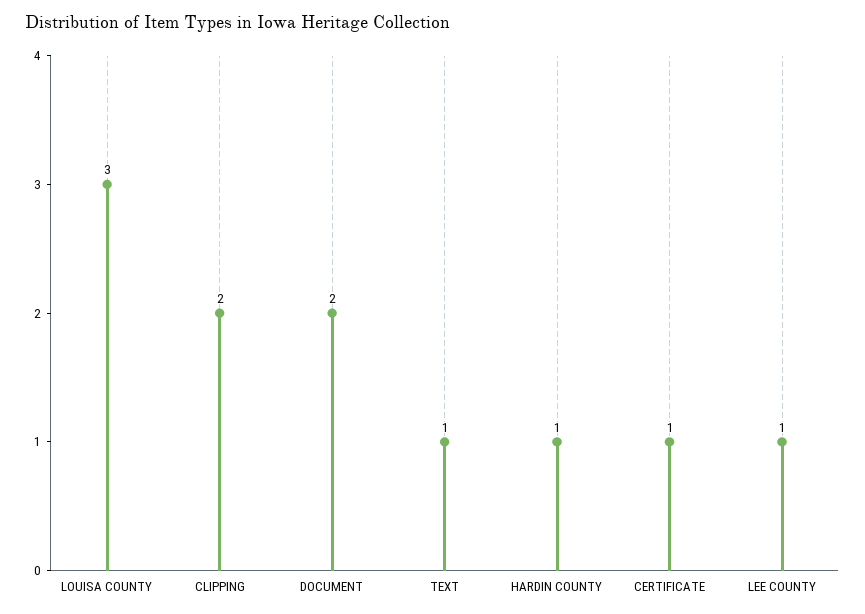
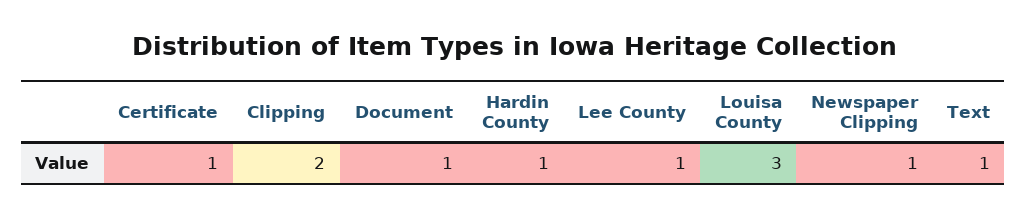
  {
    "LOUISA COUNTY": 3,
    "CLIPPING": 2,
-   "DOCUMENT": 2,
+   "DOCUMENT": 1,
    "TEXT": 1,
    "HARDIN COUNTY": 1,
    "CERTIFICATE": 1,
-   "LEE COUNTY": 1
+   "LEE COUNTY": 1,
+   "Newspaper Clipping": 1
  }

